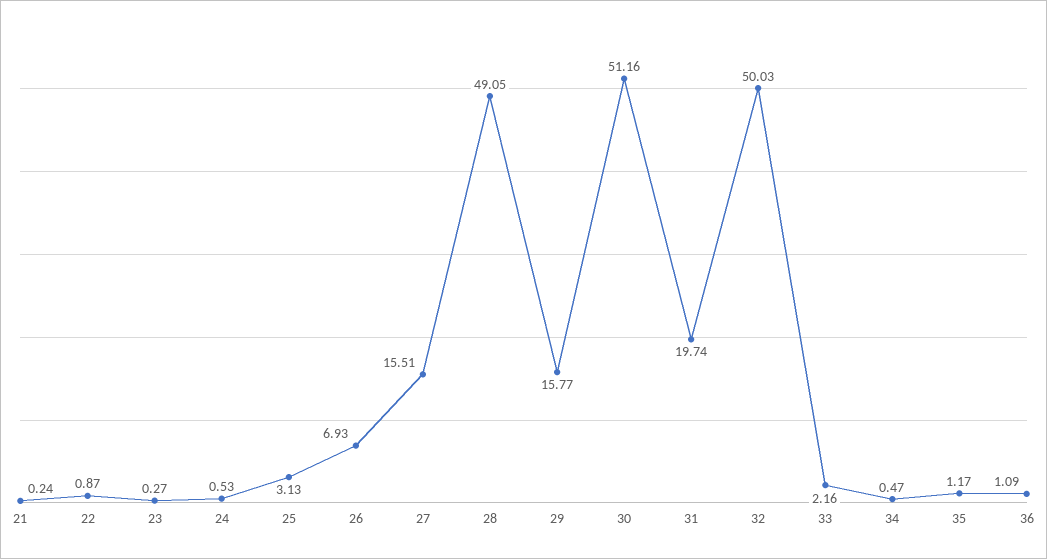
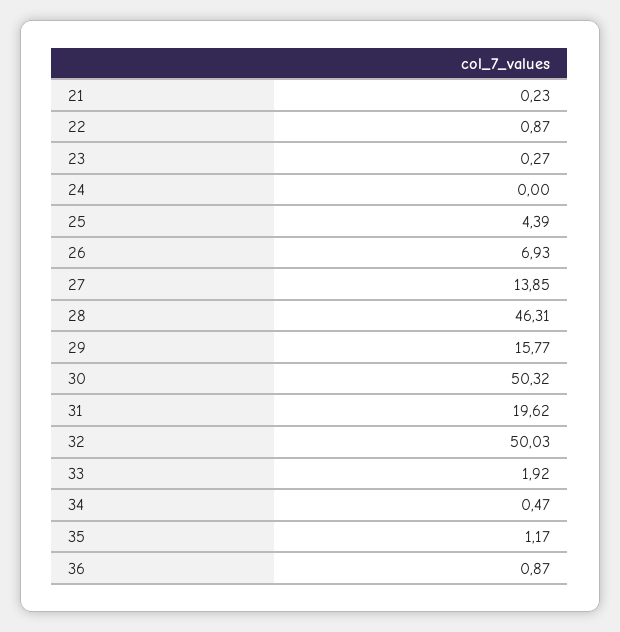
  {
-   "21": 0.24,
+   "21": 0.23,
    "22": 0.87,
    "23": 0.27,
-   "24": 0.53,
+   "24": 0,
-   "25": 3.13,
+   "25": 4.39,
    "26": 6.93,
-   "27": 15.51,
+   "27": 13.85,
-   "28": 49.05,
+   "28": 46.31,
    "29": 15.77,
-   "30": 51.16,
+   "30": 50.32,
-   "31": 19.74,
+   "31": 19.62,
    "32": 50.03,
-   "33": 2.16,
+   "33": 1.92,
    "34": 0.47,
    "35": 1.17,
-   "36": 1.09
+   "36": 0.87
  }

